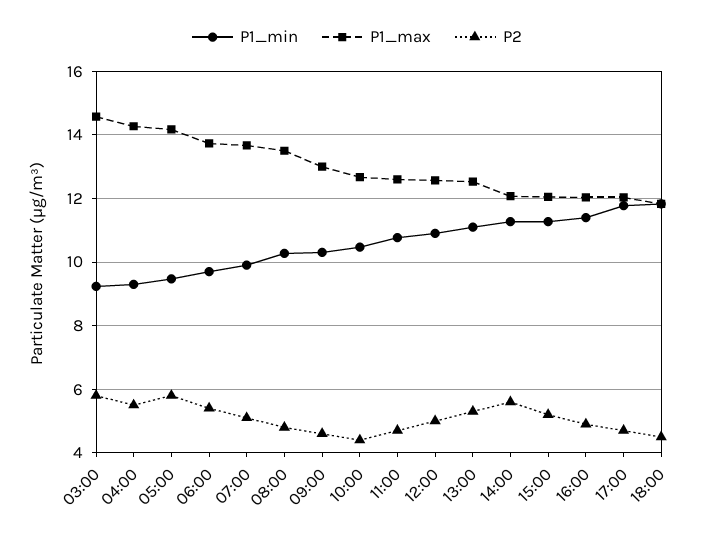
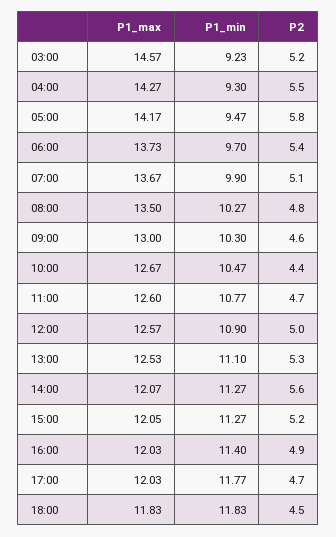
  {
    "P1_min": {
      "03:00": 9.23,
      "04:00": 9.3,
      "05:00": 9.47,
      "06:00": 9.7,
      "07:00": 9.9,
      "08:00": 10.27,
      "09:00": 10.3,
      "10:00": 10.47,
      "11:00": 10.77,
      "12:00": 10.9,
      "13:00": 11.1,
      "14:00": 11.27,
      "15:00": 11.27,
      "16:00": 11.4,
      "17:00": 11.77,
      "18:00": 11.83
    },
    "P1_max": {
      "03:00": 14.57,
      "04:00": 14.27,
      "05:00": 14.17,
      "06:00": 13.73,
      "07:00": 13.67,
      "08:00": 13.5,
      "09:00": 13,
      "10:00": 12.67,
      "11:00": 12.6,
      "12:00": 12.57,
      "13:00": 12.53,
      "14:00": 12.07,
      "15:00": 12.05,
      "16:00": 12.03,
      "17:00": 12.03,
      "18:00": 11.83
    },
    "P2": {
-     "03:00": 5.8,
+     "03:00": 5.2,
      "04:00": 5.5,
      "05:00": 5.8,
      "06:00": 5.4,
      "07:00": 5.1,
      "08:00": 4.8,
      "09:00": 4.6,
      "10:00": 4.4,
      "11:00": 4.7,
      "12:00": 5,
      "13:00": 5.3,
      "14:00": 5.6,
      "15:00": 5.2,
      "16:00": 4.9,
      "17:00": 4.7,
      "18:00": 4.5
    }
  }

